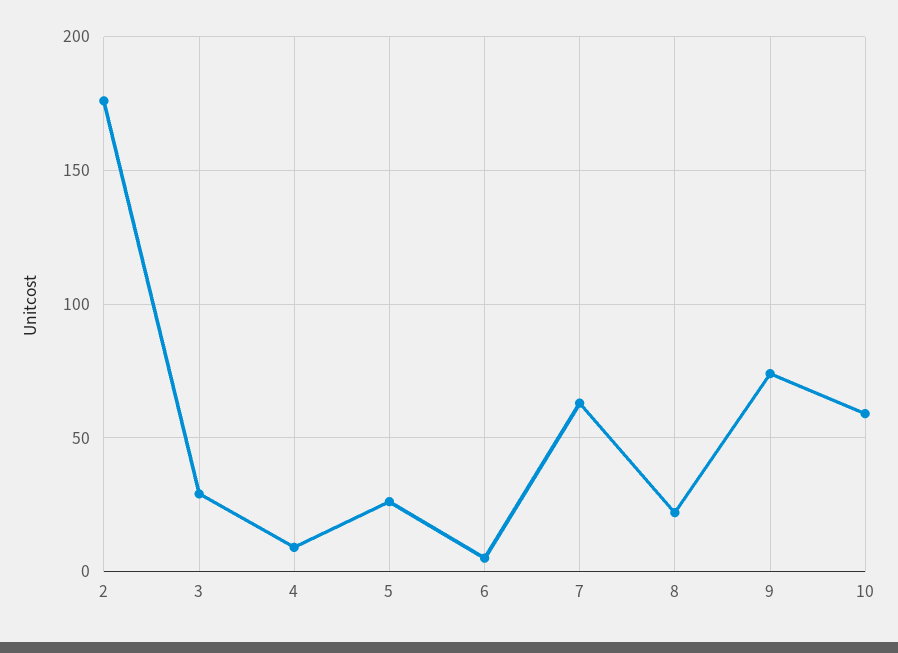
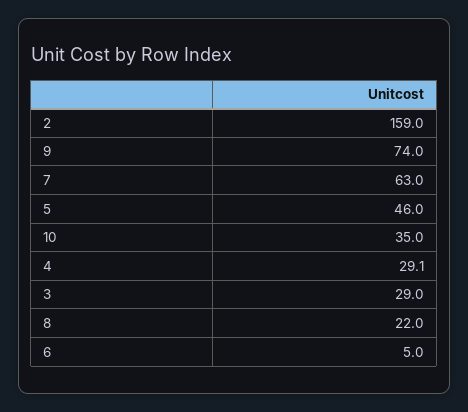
  {
-   "2": 175,
+   "2": 159,
    "3": 29,
-   "4": 10,
+   "4": 29.1,
-   "5": 25,
+   "5": 46,
    "6": 5,
    "7": 63,
    "8": 22,
    "9": 74,
-   "10": 60
+   "10": 35
  }

